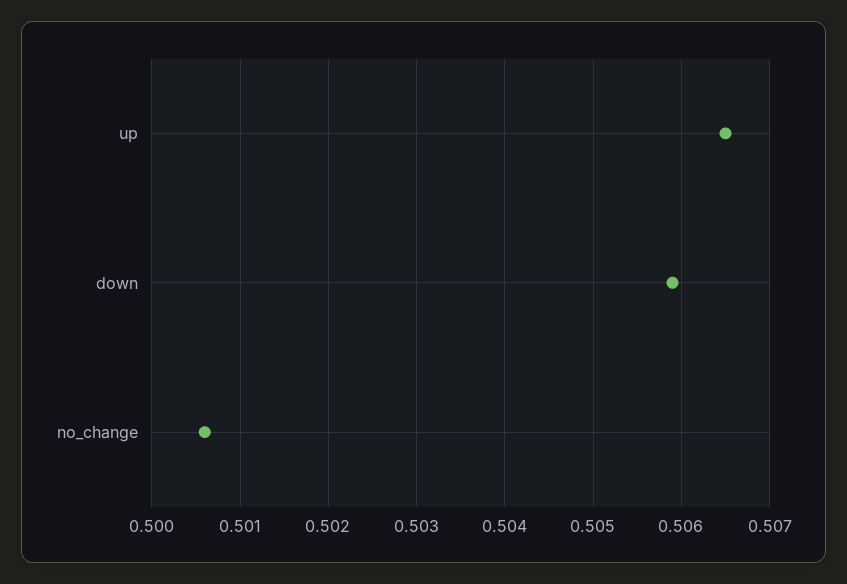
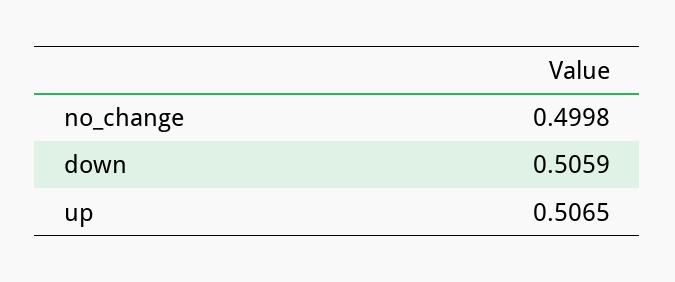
  {
    "up": 0.5065,
    "down": 0.5059,
-   "no_change": 0.5006
+   "no_change": 0.4998
  }

